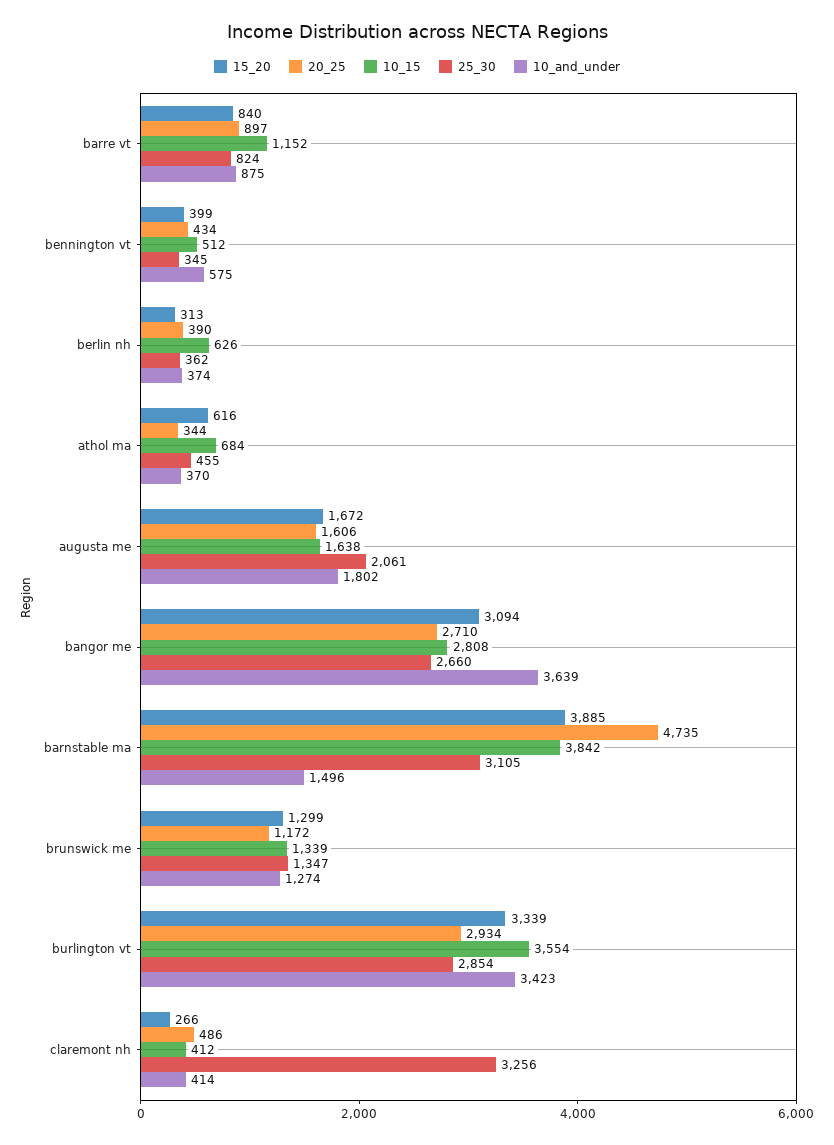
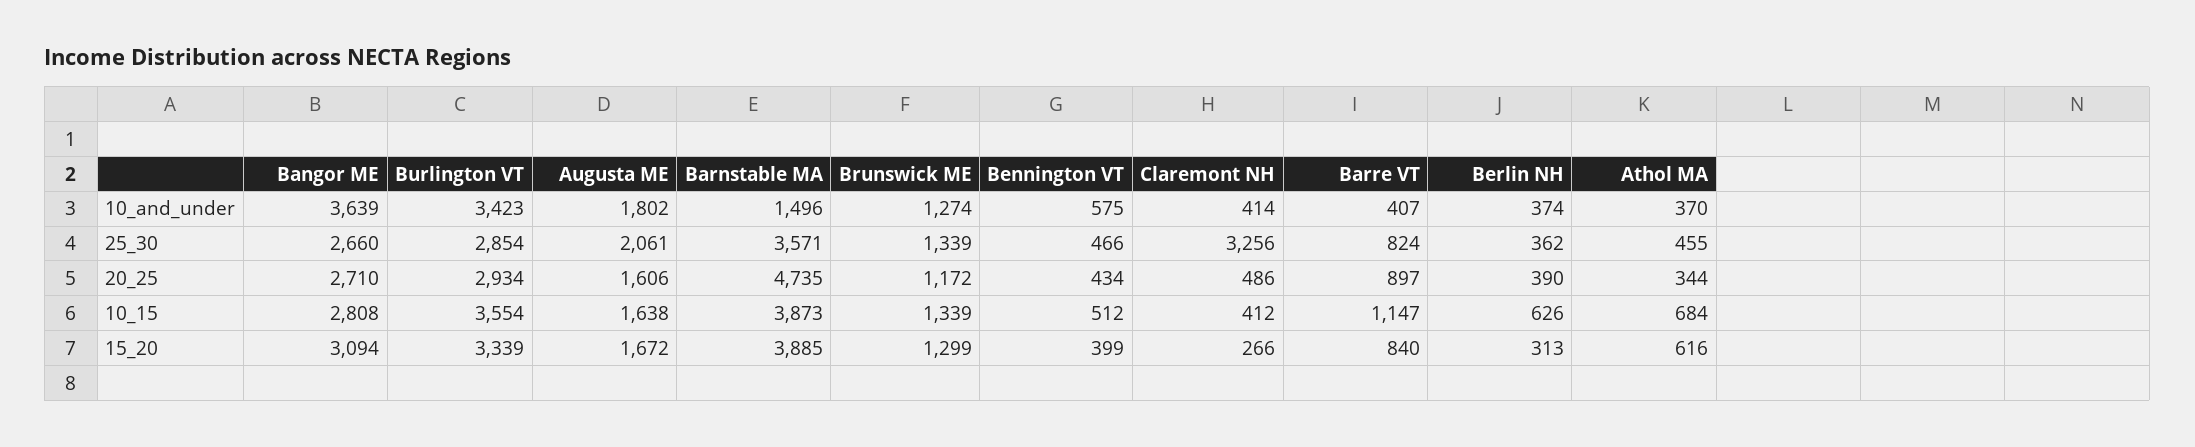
  {
    "15_20": {
      "barre vt": 840,
      "bennington vt": 399,
      "berlin nh": 313,
      "athol ma": 616,
      "augusta me": 1672,
      "bangor me": 3094,
      "barnstable ma": 3885,
      "brunswick me": 1299,
      "burlington vt": 3339,
      "claremont nh": 266
    },
    "20_25": {
      "barre vt": 897,
      "bennington vt": 434,
      "berlin nh": 390,
      "athol ma": 344,
      "augusta me": 1606,
      "bangor me": 2710,
      "barnstable ma": 4735,
      "brunswick me": 1172,
      "burlington vt": 2934,
      "claremont nh": 486
    },
    "10_15": {
-     "barre vt": 1152,
+     "barre vt": 1147,
      "bennington vt": 512,
      "berlin nh": 626,
      "athol ma": 684,
      "augusta me": 1638,
      "bangor me": 2808,
-     "barnstable ma": 3842,
+     "barnstable ma": 3873,
      "brunswick me": 1339,
      "burlington vt": 3554,
      "claremont nh": 412
    },
    "25_30": {
      "barre vt": 824,
-     "bennington vt": 345,
+     "bennington vt": 466,
      "berlin nh": 362,
      "athol ma": 455,
      "augusta me": 2061,
      "bangor me": 2660,
-     "barnstable ma": 3105,
+     "barnstable ma": 3571,
-     "brunswick me": 1347,
+     "brunswick me": 1339,
      "burlington vt": 2854,
      "claremont nh": 3256
    },
    "10_and_under": {
-     "barre vt": 875,
+     "barre vt": 407,
      "bennington vt": 575,
      "berlin nh": 374,
      "athol ma": 370,
      "augusta me": 1802,
      "bangor me": 3639,
      "barnstable ma": 1496,
      "brunswick me": 1274,
      "burlington vt": 3423,
      "claremont nh": 414
    }
  }

